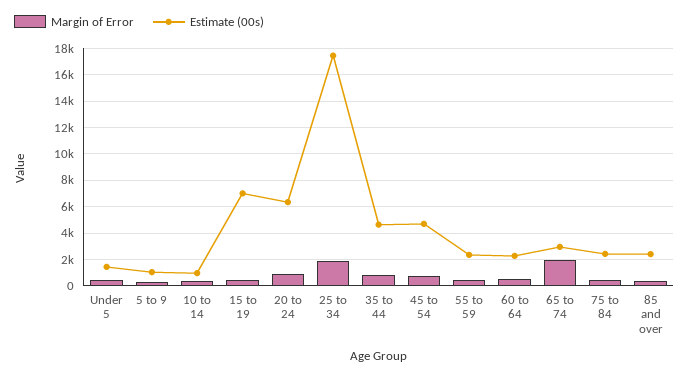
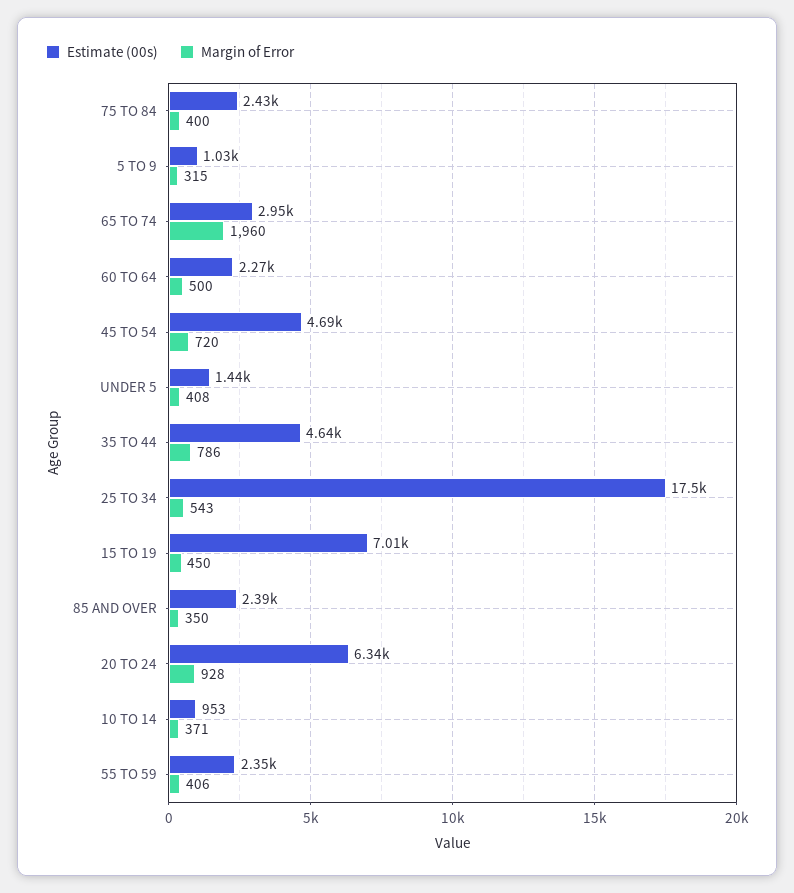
  {
    "Margin of Error": {
      "Under 5": 408,
      "5 to 9": 315,
      "10 to 14": 371,
      "15 to 19": 450,
      "20 to 24": 928,
-     "25 to 34": 2000,
+     "25 to 34": 543,
      "35 to 44": 786,
      "45 to 54": 720,
      "55 to 59": 406,
      "60 to 64": 500,
      "65 to 74": 1960,
      "75 to 84": 400,
      "85 and over": 350
    },
    "Estimate (00s)": {
      "Under 5": 1440,
      "5 to 9": 1030,
      "10 to 14": 953,
      "15 to 19": 7010,
      "20 to 24": 6340,
      "25 to 34": 17500,
      "35 to 44": 4640,
      "45 to 54": 4690,
      "55 to 59": 2350,
      "60 to 64": 2270,
      "65 to 74": 2950,
      "75 to 84": 2430,
      "85 and over": 2390
    }
  }

